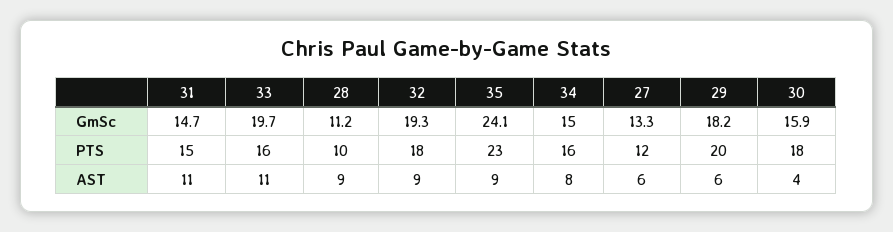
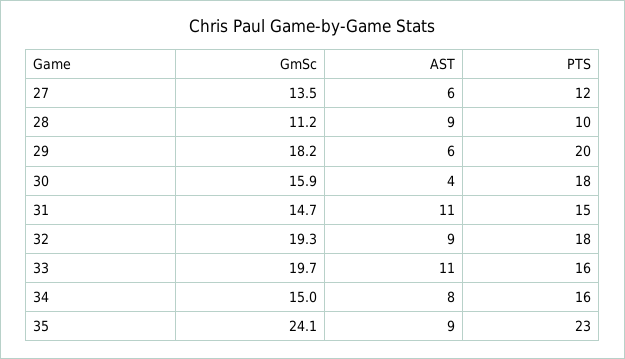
  {
    "31": {
      "GmSc": 14.7,
      "PTS": 15,
      "AST": 11
    },
    "33": {
      "GmSc": 19.7,
      "PTS": 16,
      "AST": 11
    },
    "28": {
      "GmSc": 11.2,
      "PTS": 10,
      "AST": 9
    },
    "32": {
      "GmSc": 19.3,
      "PTS": 18,
      "AST": 9
    },
    "35": {
      "GmSc": 24.1,
      "PTS": 23,
      "AST": 9
    },
    "34": {
      "GmSc": 15,
      "PTS": 16,
      "AST": 8
    },
    "27": {
-     "GmSc": 13.3,
+     "GmSc": 13.5,
      "PTS": 12,
      "AST": 6
    },
    "29": {
      "GmSc": 18.2,
      "PTS": 20,
      "AST": 6
    },
    "30": {
      "GmSc": 15.9,
      "PTS": 18,
      "AST": 4
    }
  }

